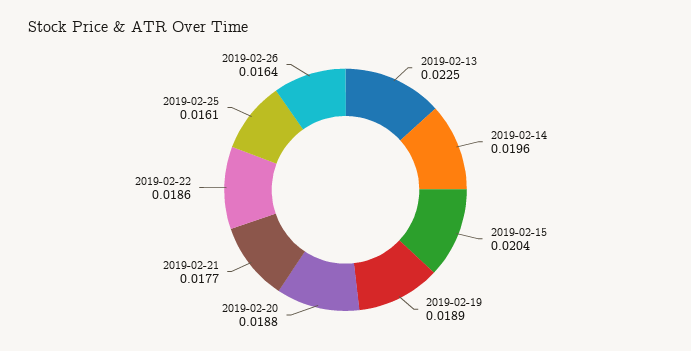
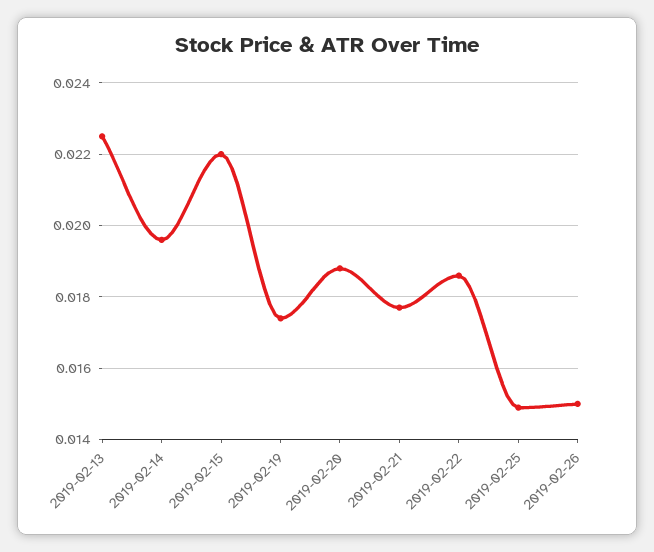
  {
    "2019-02-13": 0.0225,
    "2019-02-14": 0.0196,
-   "2019-02-15": 0.0204,
+   "2019-02-15": 0.022,
-   "2019-02-19": 0.0189,
+   "2019-02-19": 0.0175,
    "2019-02-20": 0.0188,
    "2019-02-21": 0.0177,
    "2019-02-22": 0.0186,
-   "2019-02-25": 0.0161,
+   "2019-02-25": 0.015,
-   "2019-02-26": 0.0164
+   "2019-02-26": 0.015
  }

